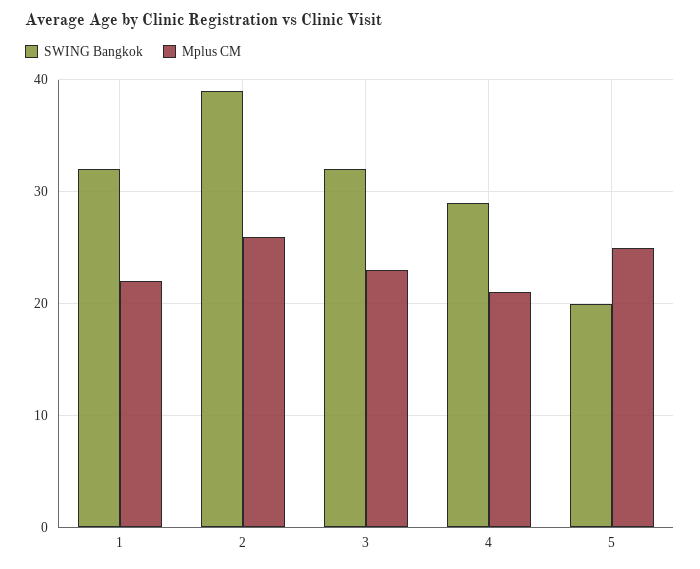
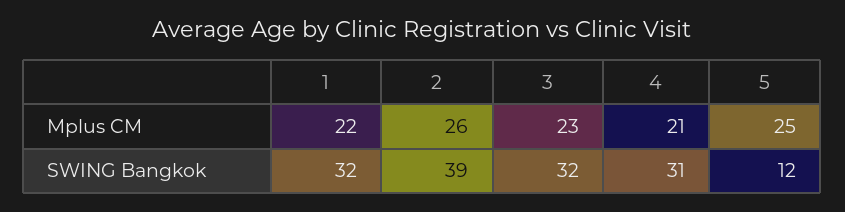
  {
    "SWING Bangkok": {
      "1": 32,
      "2": 39,
      "3": 32,
-     "4": 29,
+     "4": 31,
-     "5": 20
+     "5": 12
    },
    "Mplus CM": {
      "1": 22,
      "2": 26,
      "3": 23,
      "4": 21,
      "5": 25
    }
  }

